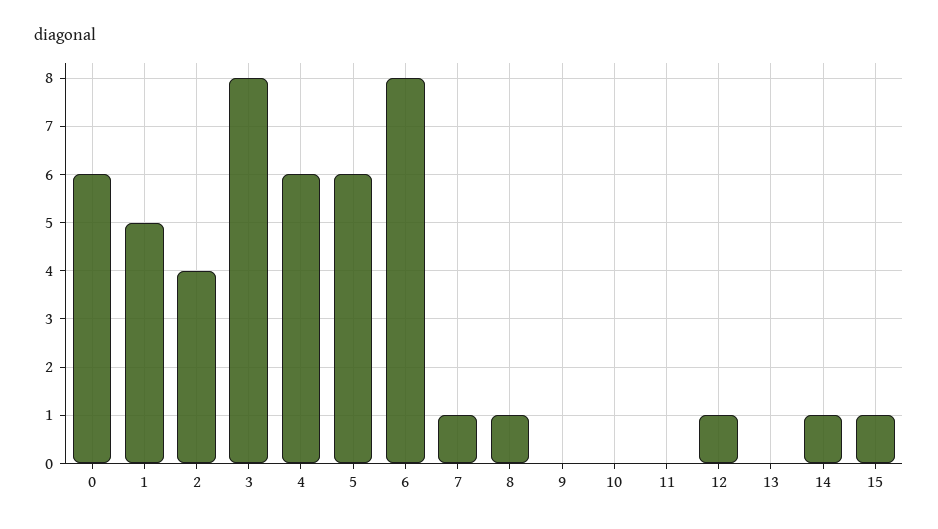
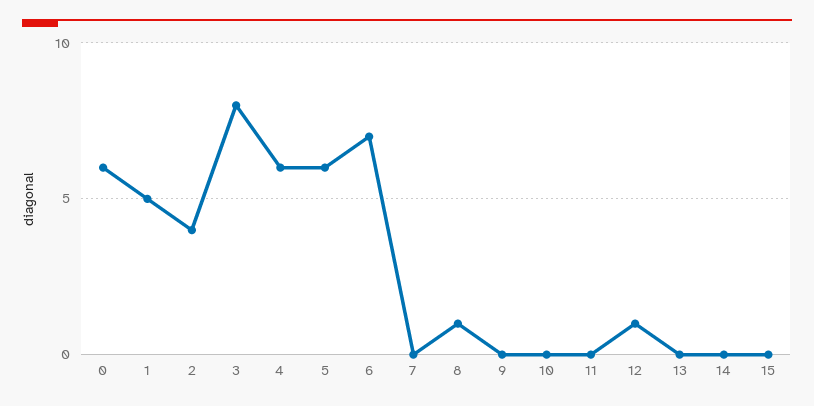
  {
    "0": 6,
    "1": 5,
    "2": 4,
    "3": 8,
    "4": 6,
    "5": 6,
-   "6": 8,
+   "6": 7,
-   "7": 1,
+   "7": 0,
    "8": 1,
    "9": 0,
    "10": 0,
    "11": 0,
    "12": 1,
    "13": 0,
-   "14": 1,
+   "14": 0,
-   "15": 1
+   "15": 0
  }

